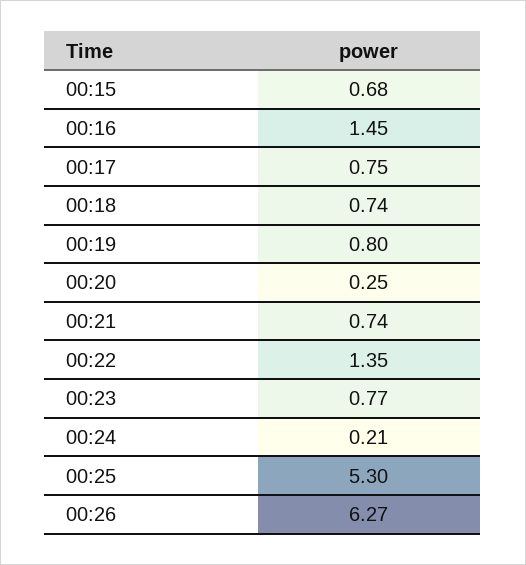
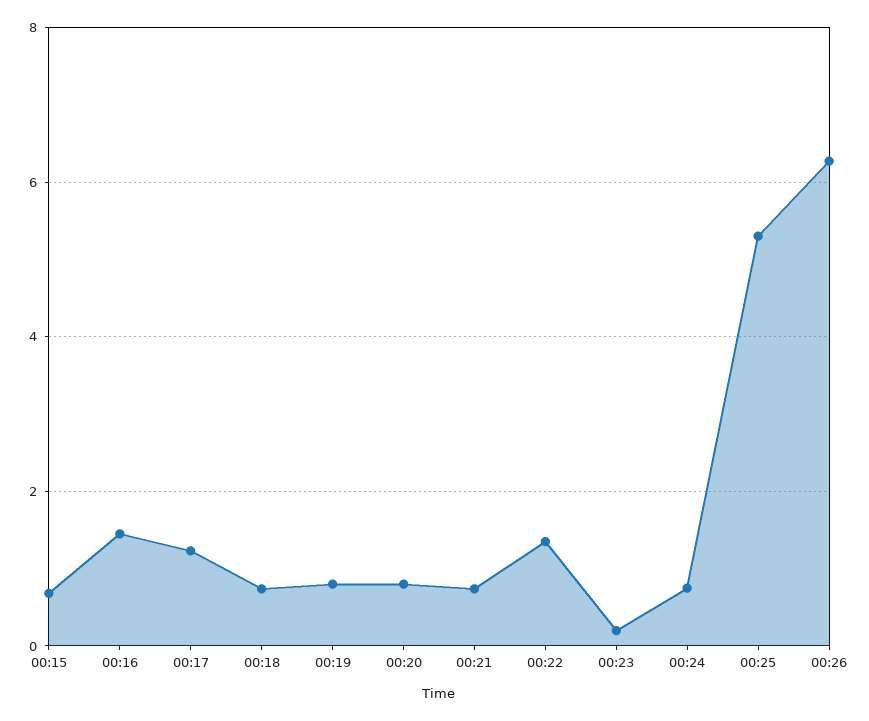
  {
    "00:15": 0.68,
    "00:16": 1.45,
-   "00:17": 0.75,
+   "00:17": 1.2,
    "00:18": 0.74,
    "00:19": 0.8,
-   "00:20": 0.25,
+   "00:20": 0.8,
    "00:21": 0.74,
    "00:22": 1.35,
-   "00:23": 0.77,
+   "00:23": 0.2,
-   "00:24": 0.21,
+   "00:24": 0.8,
    "00:25": 5.3,
    "00:26": 6.27
  }

